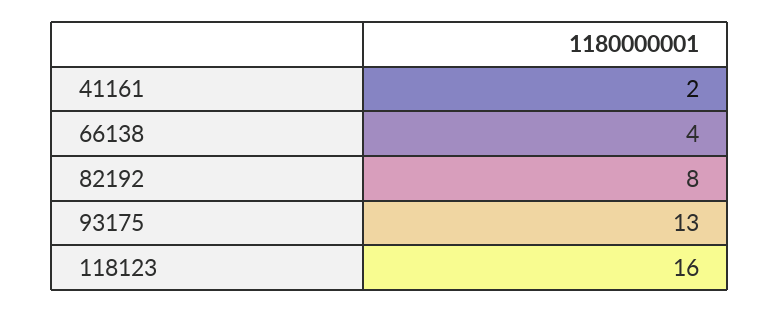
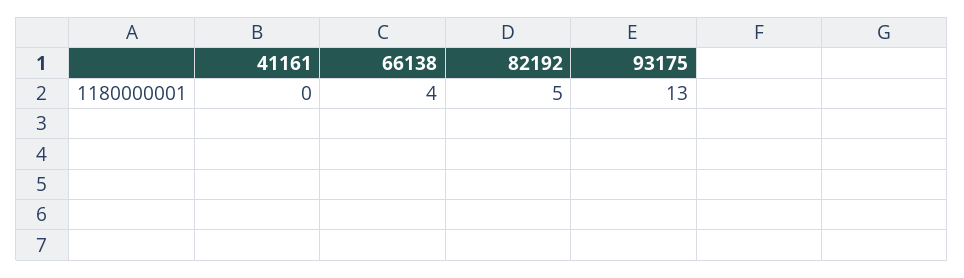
  {
-   "41161": 2,
+   "41161": 0,
    "66138": 4,
-   "82192": 8,
+   "82192": 5,
-   "93175": 13,
+   "93175": 13
-   "118123": 16
  }

